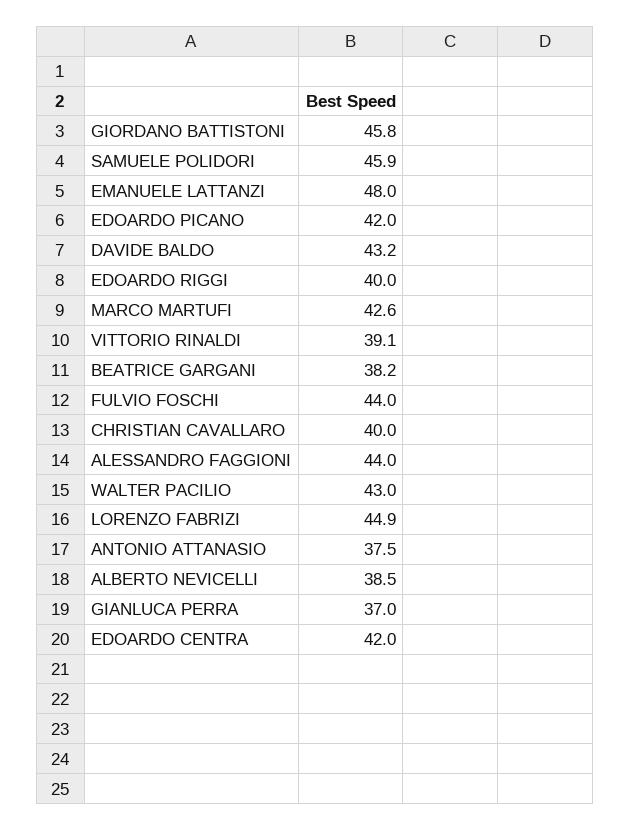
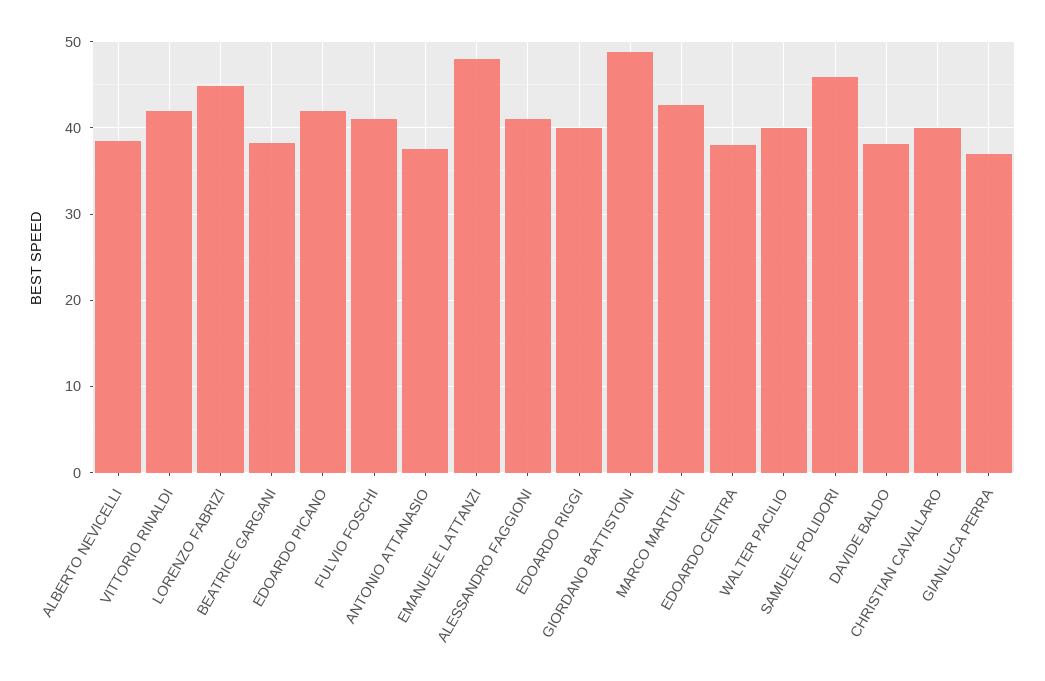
  {
-   "GIORDANO BATTISTONI": 45.8,
+   "GIORDANO BATTISTONI": 49,
    "SAMUELE POLIDORI": 45.9,
    "EMANUELE LATTANZI": 48,
    "EDOARDO PICANO": 42,
-   "DAVIDE BALDO": 43.2,
+   "DAVIDE BALDO": 38,
    "EDOARDO RIGGI": 40,
    "MARCO MARTUFI": 42.6,
-   "VITTORIO RINALDI": 39.1,
+   "VITTORIO RINALDI": 42,
    "BEATRICE GARGANI": 38.2,
-   "FULVIO FOSCHI": 44,
+   "FULVIO FOSCHI": 41,
    "CHRISTIAN CAVALLARO": 40,
-   "ALESSANDRO FAGGIONI": 44,
+   "ALESSANDRO FAGGIONI": 41,
-   "WALTER PACILIO": 43,
+   "WALTER PACILIO": 40,
    "LORENZO FABRIZI": 44.9,
    "ANTONIO ATTANASIO": 37.5,
    "ALBERTO NEVICELLI": 38.5,
    "GIANLUCA PERRA": 37,
-   "EDOARDO CENTRA": 42
+   "EDOARDO CENTRA": 38
  }

